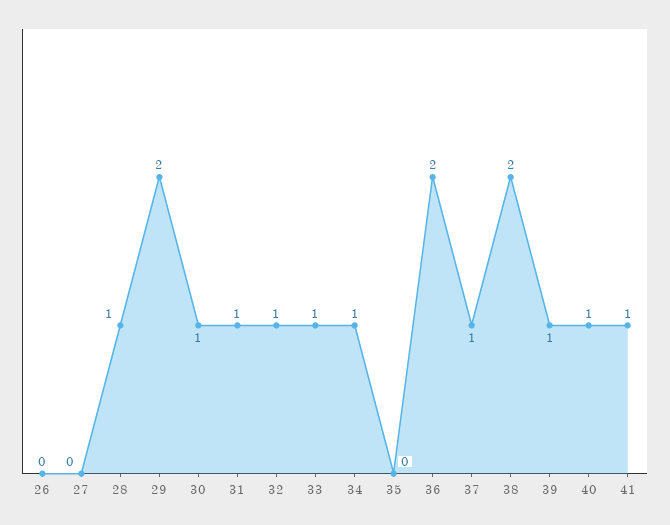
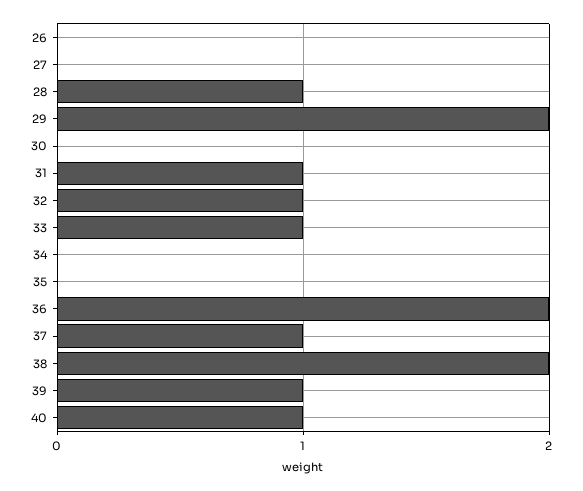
  {
    "26": 0,
    "27": 0,
    "28": 1,
    "29": 2,
-   "30": 1,
+   "30": 0,
    "31": 1,
    "32": 1,
    "33": 1,
-   "34": 1,
+   "34": 0,
    "35": 0,
    "36": 2,
    "37": 1,
    "38": 2,
    "39": 1,
-   "40": 1,
+   "40": 1
-   "41": 1
  }

